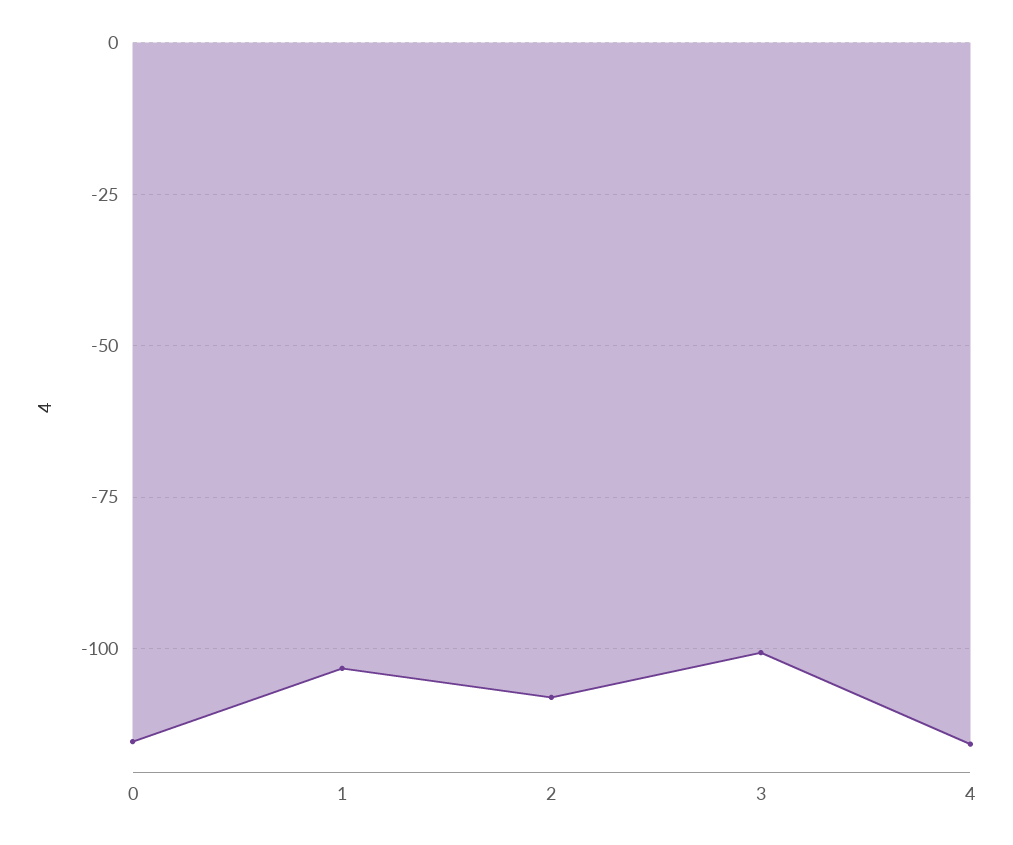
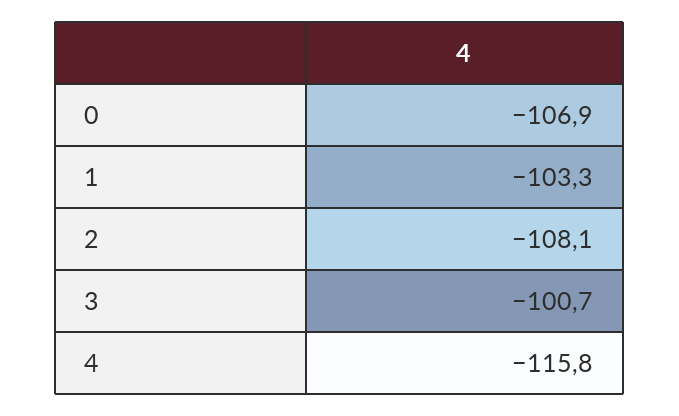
  {
-   "0": -115,
+   "0": -106.9,
    "1": -103.3,
    "2": -108.1,
    "3": -100.7,
    "4": -115.8
  }

